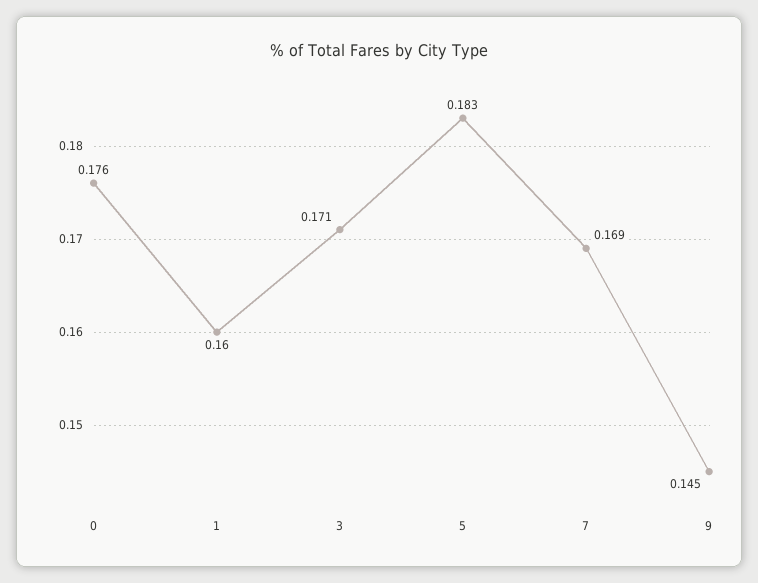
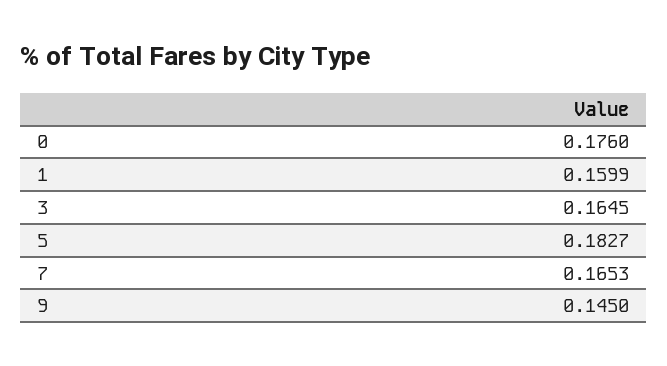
  {
    "0": 0.176,
    "1": 0.1599,
-   "3": 0.171,
+   "3": 0.1645,
    "5": 0.1827,
-   "7": 0.169,
+   "7": 0.1653,
    "9": 0.145
  }

